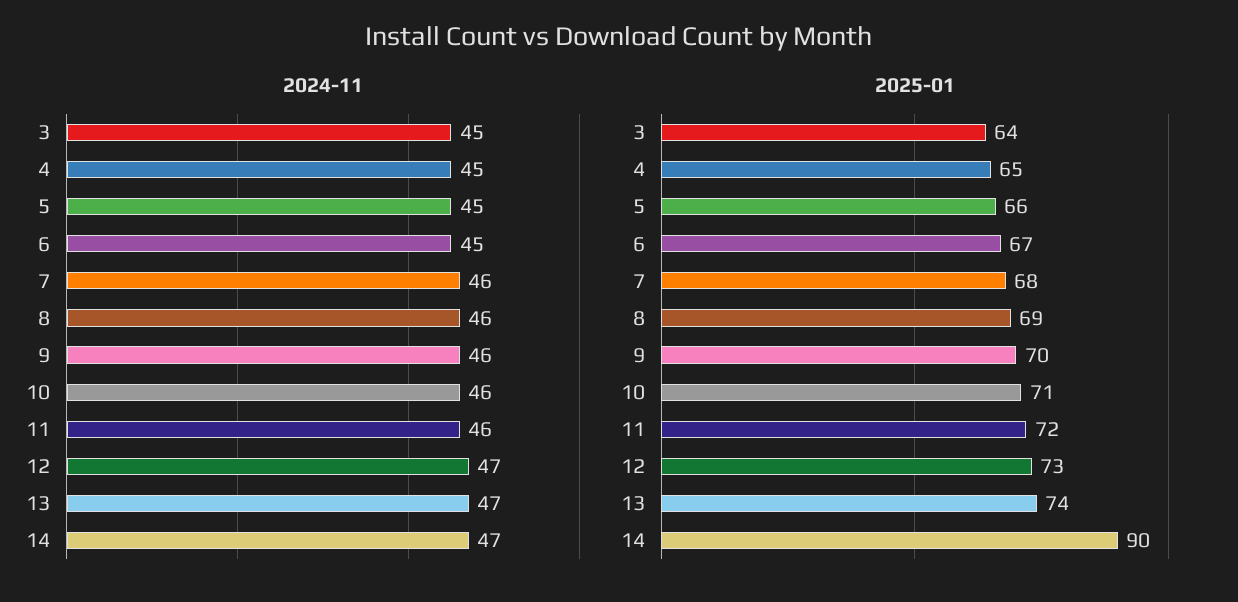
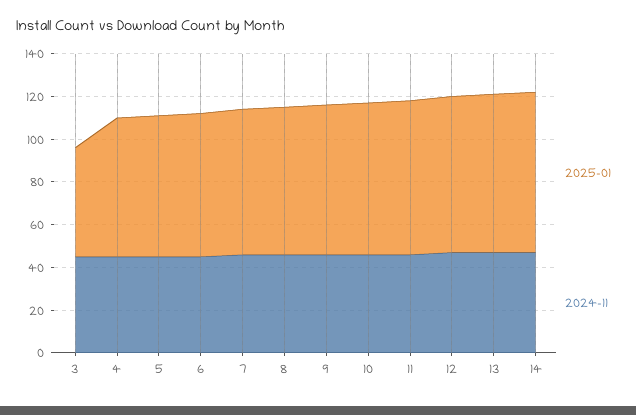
  {
    "2024-11": {
      "3": 45,
      "4": 45,
      "5": 45,
      "6": 45,
      "7": 46,
      "8": 46,
      "9": 46,
      "10": 46,
      "11": 46,
      "12": 47,
      "13": 47,
      "14": 47
    },
    "2025-01": {
-     "3": 64,
+     "3": 50,
      "4": 65,
      "5": 66,
      "6": 67,
      "7": 68,
      "8": 69,
      "9": 70,
      "10": 71,
      "11": 72,
      "12": 73,
      "13": 74,
-     "14": 90
+     "14": 75
    }
  }

